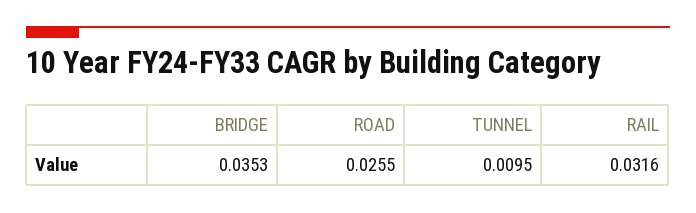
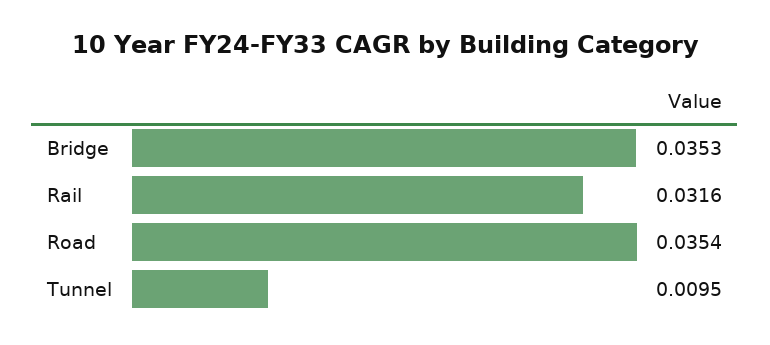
  {
    "BRIDGE": 0.0353,
-   "ROAD": 0.0255,
+   "ROAD": 0.0354,
    "TUNNEL": 0.0095,
    "RAIL": 0.0316
  }

